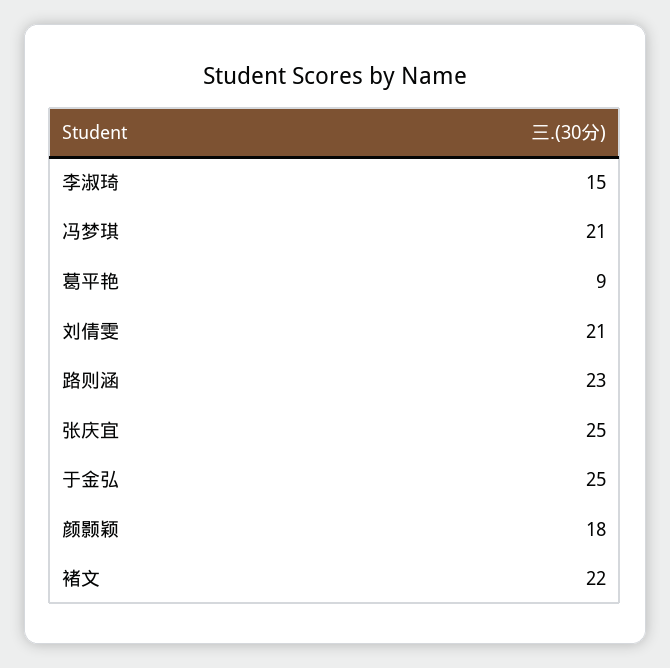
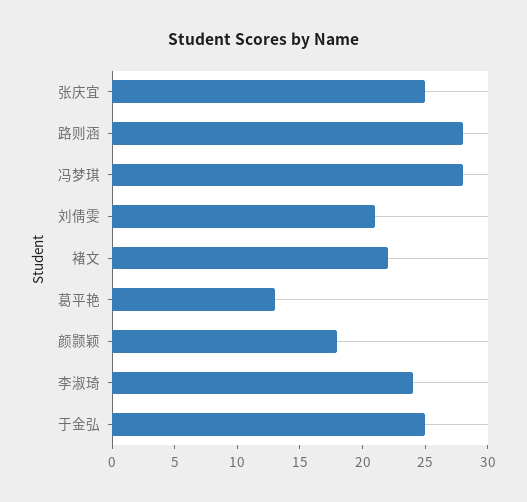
  {
-   "李淑琦": 15,
+   "李淑琦": 24,
-   "冯梦琪": 21,
+   "冯梦琪": 28,
-   "葛平艳": 9,
+   "葛平艳": 13,
    "刘倩雯": 21,
-   "路则涵": 23,
+   "路则涵": 28,
    "张庆宜": 25,
    "于金弘": 25,
    "颜颢颖": 18,
    "褚文": 22
  }

